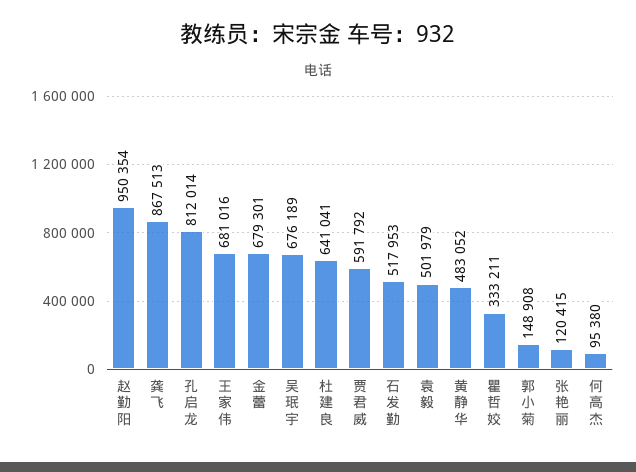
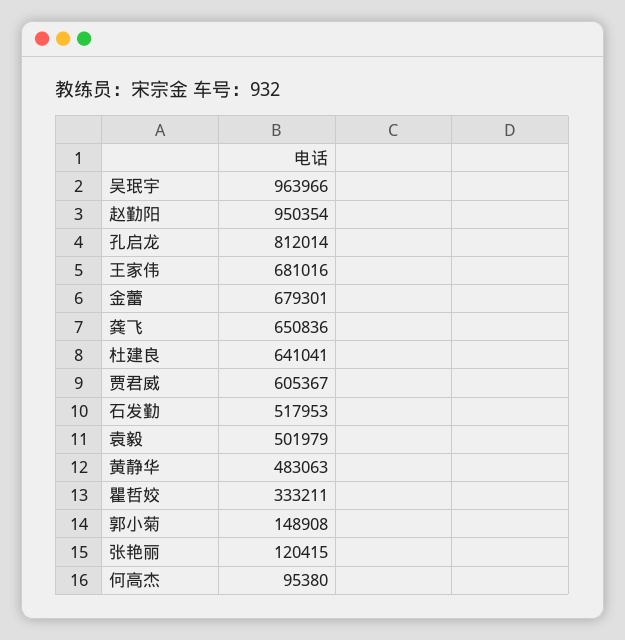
  {
    "赵勤阳": 950354,
-   "龚飞": 867513,
+   "龚飞": 650836,
    "孔启龙": 812014,
    "王家伟": 681016,
    "金蕾": 679301,
-   "吴珉宇": 676189,
+   "吴珉宇": 963966,
    "杜建良": 641041,
-   "贾君威": 591792,
+   "贾君威": 605367,
    "石发勤": 517953,
    "袁毅": 501979,
-   "黄静华": 483052,
+   "黄静华": 483063,
    "瞿哲姣": 333211,
    "郭小菊": 148908,
    "张艳丽": 120415,
    "何高杰": 95380
  }

